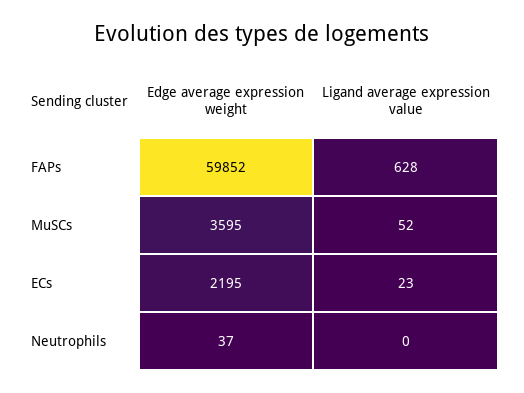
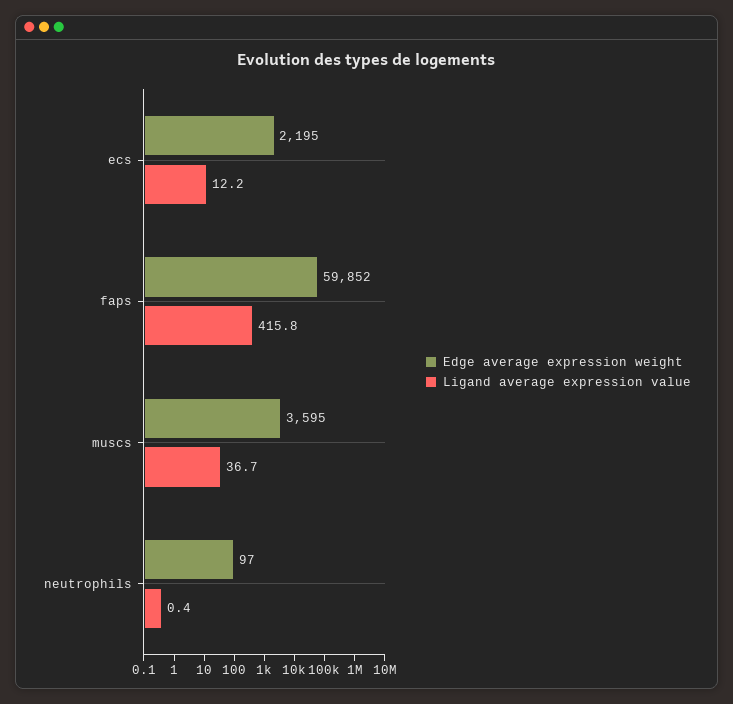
  {
    "Edge average expression weight": {
      "FAPs": 59852,
      "MuSCs": 3595,
      "ECs": 2195,
-     "Neutrophils": 37
+     "Neutrophils": 97
    },
    "Ligand average expression value": {
-     "FAPs": 628,
+     "FAPs": 415.8,
-     "MuSCs": 52,
+     "MuSCs": 36.7,
-     "ECs": 23,
+     "ECs": 12.2,
      "Neutrophils": 0.4
    }
  }

